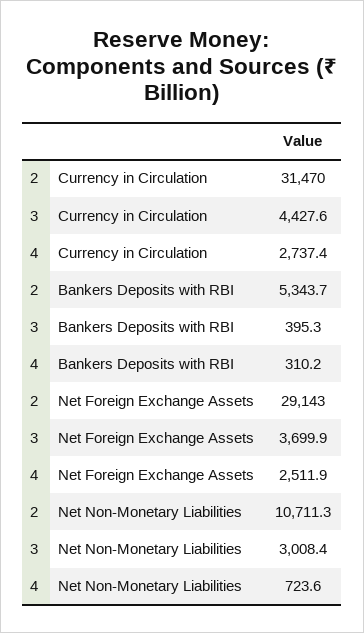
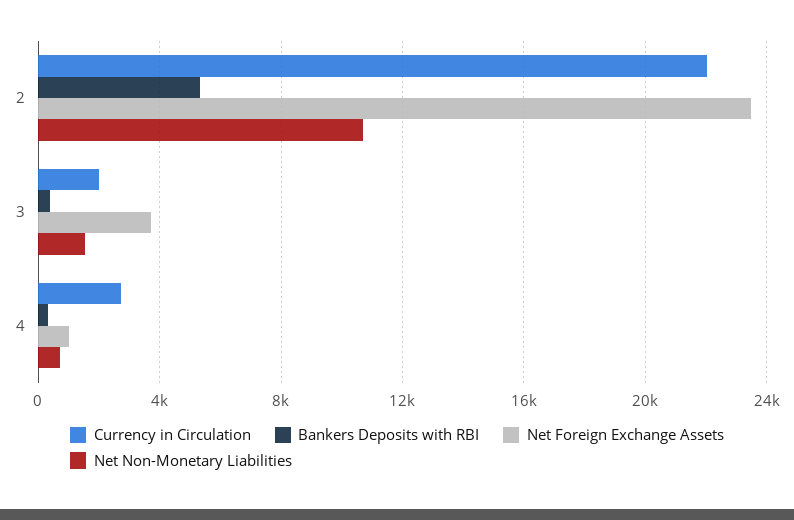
  {
    "Currency in Circulation": {
-     "2": 31470,
+     "2": 22000,
-     "3": 4427.6,
+     "3": 2000,
      "4": 2737.4
    },
    "Bankers Deposits with RBI": {
      "2": 5343.7,
      "3": 395.3,
      "4": 310.2
    },
    "Net Foreign Exchange Assets": {
-     "2": 29143,
+     "2": 23500,
      "3": 3699.9,
-     "4": 2511.9
+     "4": 1000
    },
    "Net Non-Monetary Liabilities": {
      "2": 10711.3,
-     "3": 3008.4,
+     "3": 1500,
      "4": 723.6
    }
  }

